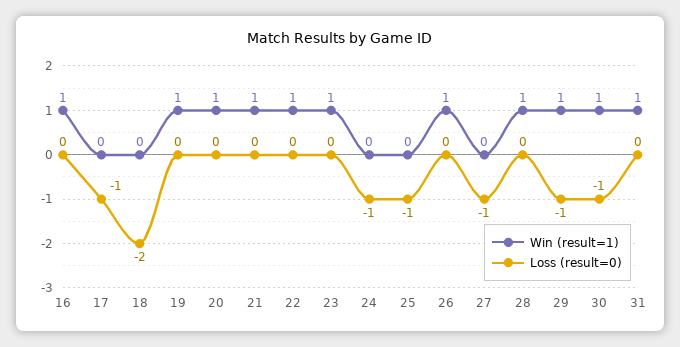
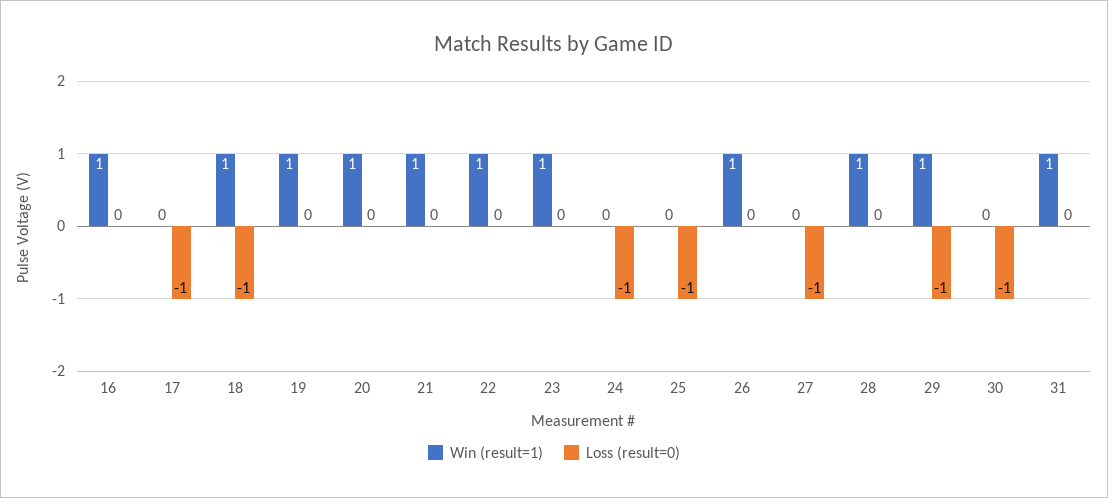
  {
    "Win (result=1)": {
      "16": 1,
      "17": 0,
-     "18": 0,
+     "18": 1,
      "19": 1,
      "20": 1,
      "21": 1,
      "22": 1,
      "23": 1,
      "24": 0,
      "25": 0,
      "26": 1,
      "27": 0,
      "28": 1,
      "29": 1,
-     "30": 1,
+     "30": 0,
      "31": 1
    },
    "Loss (result=0)": {
      "16": 0,
      "17": -1,
-     "18": -2,
+     "18": -1,
      "19": 0,
      "20": 0,
      "21": 0,
      "22": 0,
      "23": 0,
      "24": -1,
      "25": -1,
      "26": 0,
      "27": -1,
      "28": 0,
      "29": -1,
      "30": -1,
      "31": 0
    }
  }

